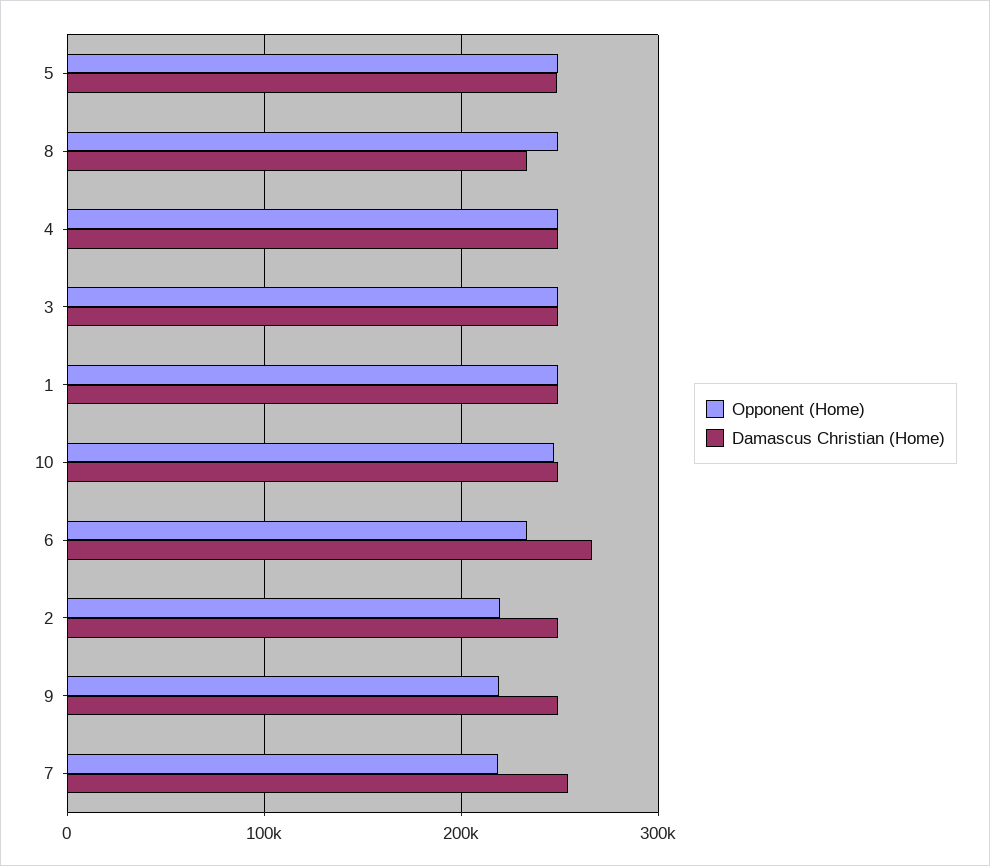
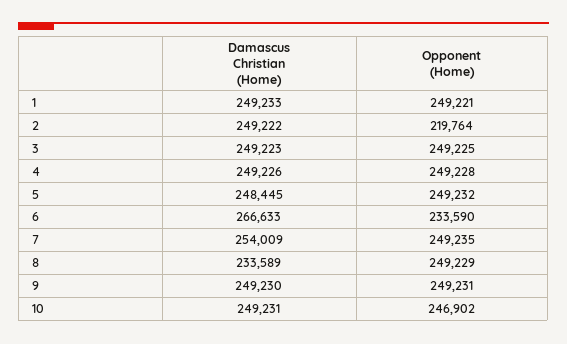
  {
    "Opponent (Home)": {
      "5": 249232,
      "8": 249229,
      "4": 249228,
      "3": 249225,
      "1": 249221,
      "10": 246902,
      "6": 233590,
      "2": 219764,
-     "9": 220000,
+     "9": 249231,
-     "7": 220000
+     "7": 249235
    },
    "Damascus Christian (Home)": {
      "5": 248445,
      "8": 233589,
      "4": 249226,
      "3": 249223,
      "1": 249233,
      "10": 249231,
      "6": 266633,
      "2": 249222,
      "9": 249230,
      "7": 254009
    }
  }

